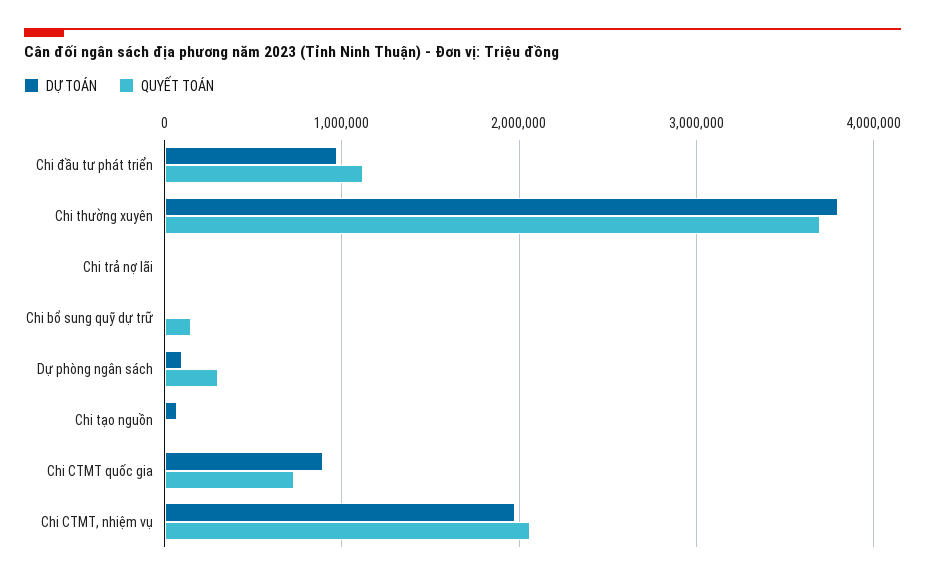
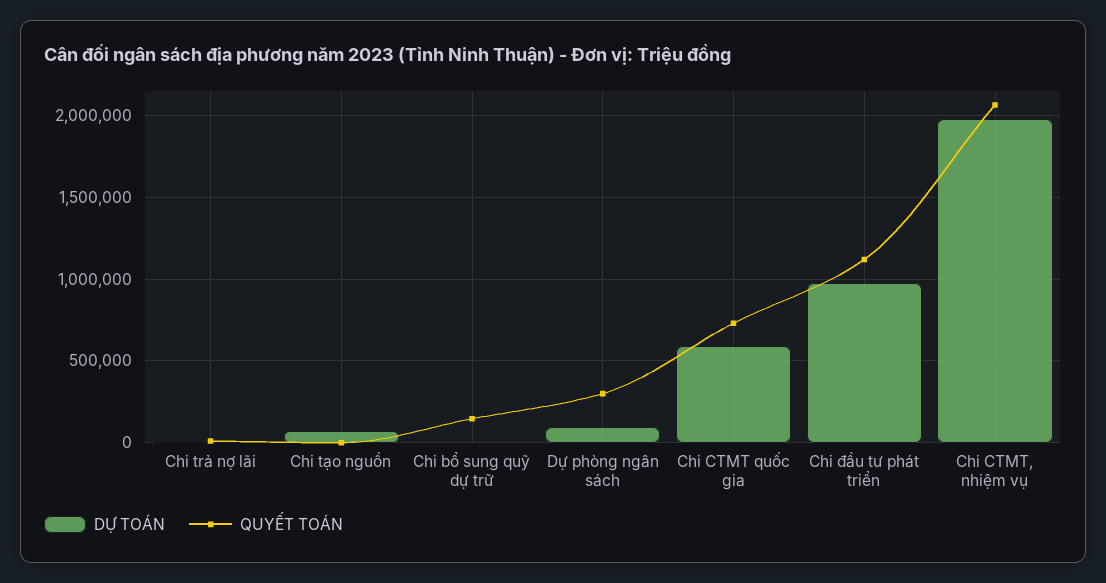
  {
    "DỰ TOÁN": {
      "Chi đầu tư phát triển": 950000,
-     "Chi thường xuyên": 3800000,
      "Chi trả nợ lãi": 0,
      "Chi bổ sung quỹ dự trữ": 0,
      "Dự phòng ngân sách": 100000,
      "Chi tạo nguồn": 50000,
-     "Chi CTMT quốc gia": 900000,
+     "Chi CTMT quốc gia": 600000,
      "Chi CTMT, nhiệm vụ": 1950000
    },
    "QUYẾT TOÁN": {
      "Chi đầu tư phát triển": 1100000,
-     "Chi thường xuyên": 3700000,
      "Chi trả nợ lãi": 0,
      "Chi bổ sung quỹ dự trữ": 150000,
      "Dự phòng ngân sách": 300000,
      "Chi tạo nguồn": 0,
      "Chi CTMT quốc gia": 750000,
      "Chi CTMT, nhiệm vụ": 2050000
    }
  }

